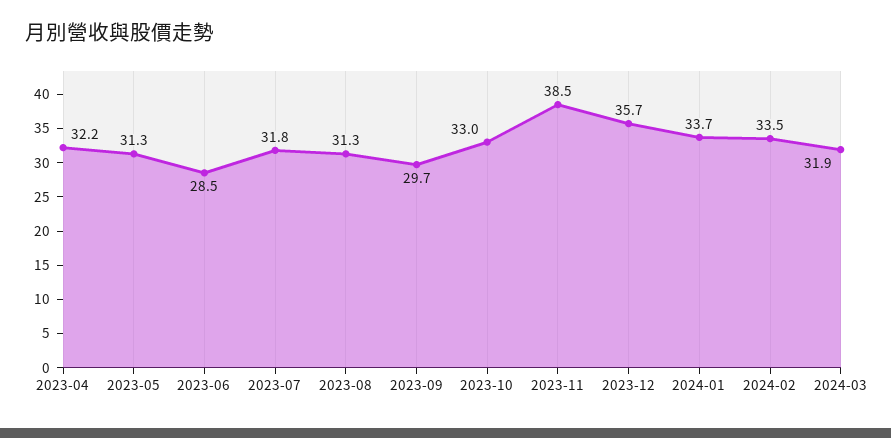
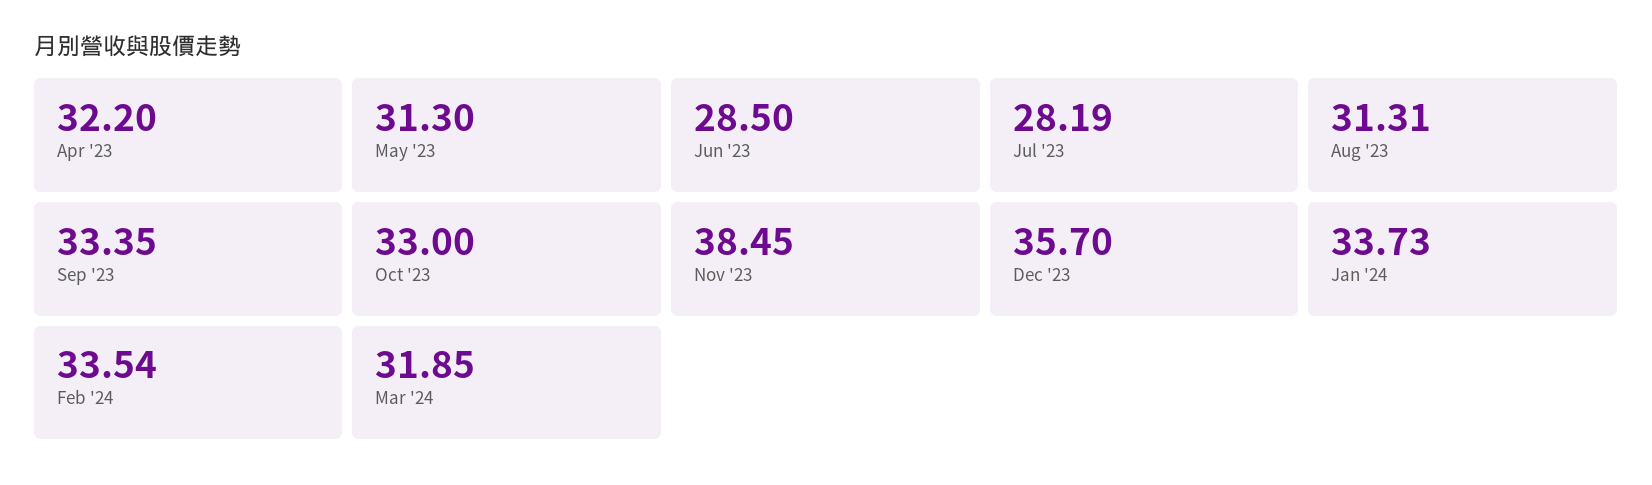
  {
    "2023-04": 32.2,
    "2023-05": 31.3,
    "2023-06": 28.5,
-   "2023-07": 31.8,
+   "2023-07": 28.19,
    "2023-08": 31.31,
-   "2023-09": 29.7,
+   "2023-09": 33.35,
    "2023-10": 33,
    "2023-11": 38.45,
    "2023-12": 35.7,
    "2024-01": 33.73,
    "2024-02": 33.54,
    "2024-03": 31.85
  }

